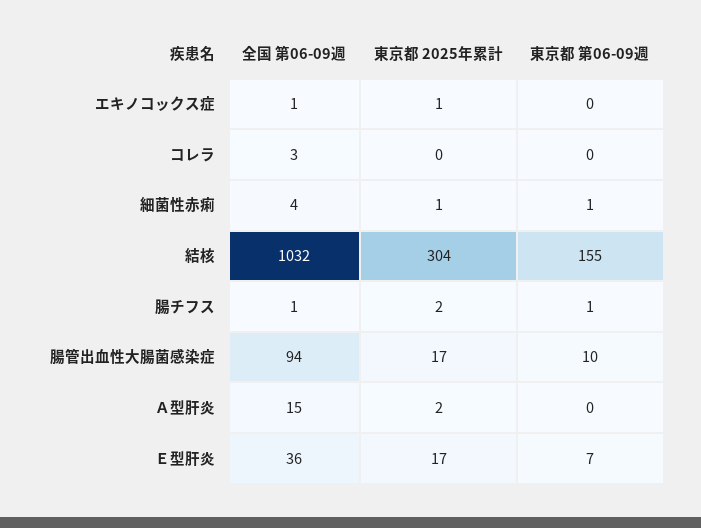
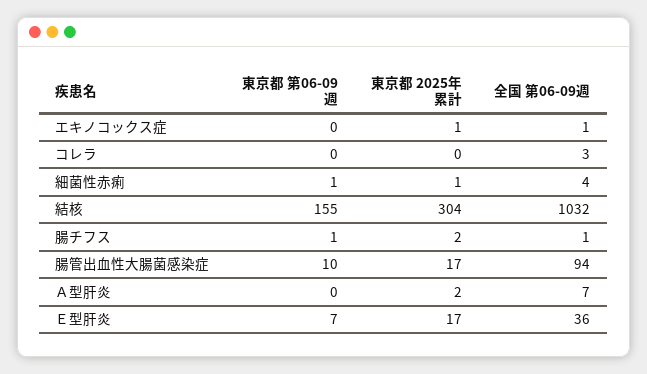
  {
    "全国 第06-09週": {
      "エキノコックス症": 1,
      "コレラ": 3,
      "細菌性赤痢": 4,
      "結核": 1032,
      "腸チフス": 1,
      "腸管出血性大腸菌感染症": 94,
-     "Ａ型肝炎": 15,
+     "Ａ型肝炎": 7,
      "Ｅ型肝炎": 36
    },
    "東京都 2025年累計": {
      "エキノコックス症": 1,
      "コレラ": 0,
      "細菌性赤痢": 1,
      "結核": 304,
      "腸チフス": 2,
      "腸管出血性大腸菌感染症": 17,
      "Ａ型肝炎": 2,
      "Ｅ型肝炎": 17
    },
    "東京都 第06-09週": {
      "エキノコックス症": 0,
      "コレラ": 0,
      "細菌性赤痢": 1,
      "結核": 155,
      "腸チフス": 1,
      "腸管出血性大腸菌感染症": 10,
      "Ａ型肝炎": 0,
      "Ｅ型肝炎": 7
    }
  }

